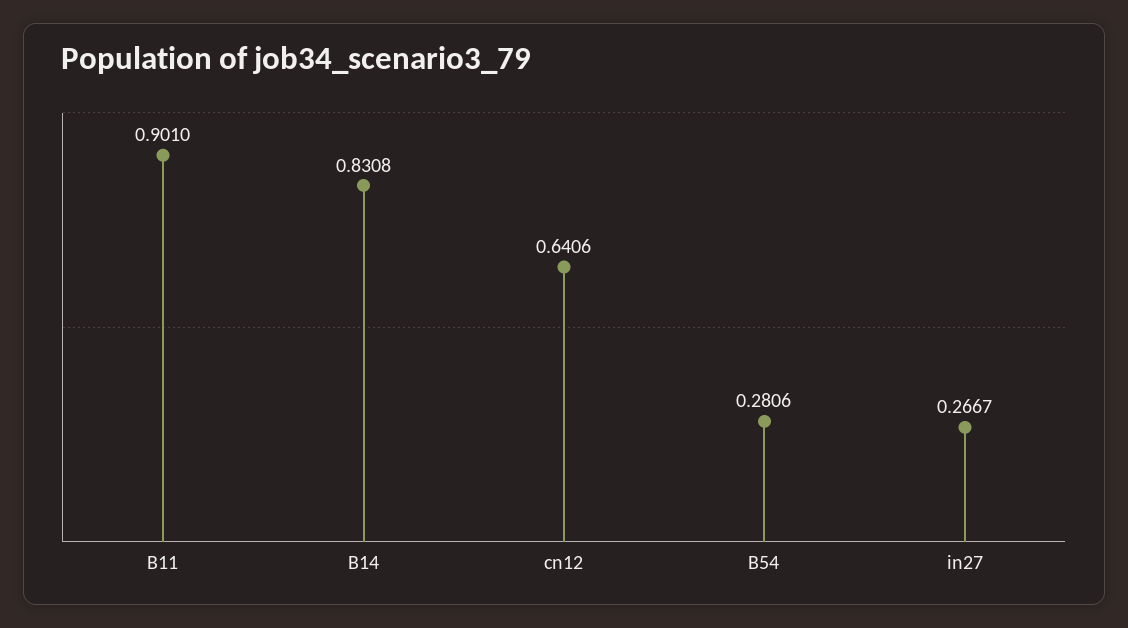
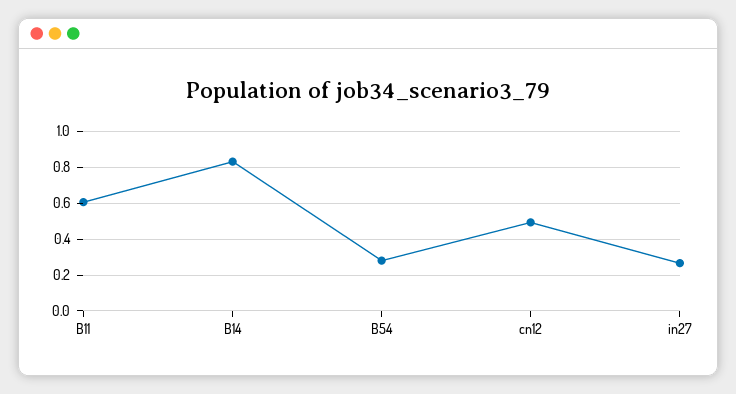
  {
-   "B11": 0.901,
+   "B11": 0.6,
    "B14": 0.8308,
-   "cn12": 0.6406,
+   "cn12": 0.5,
    "B54": 0.2806,
    "in27": 0.2667
  }

